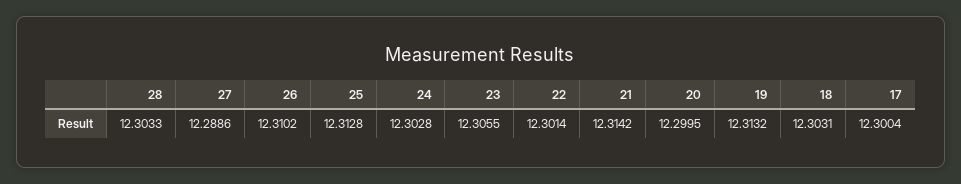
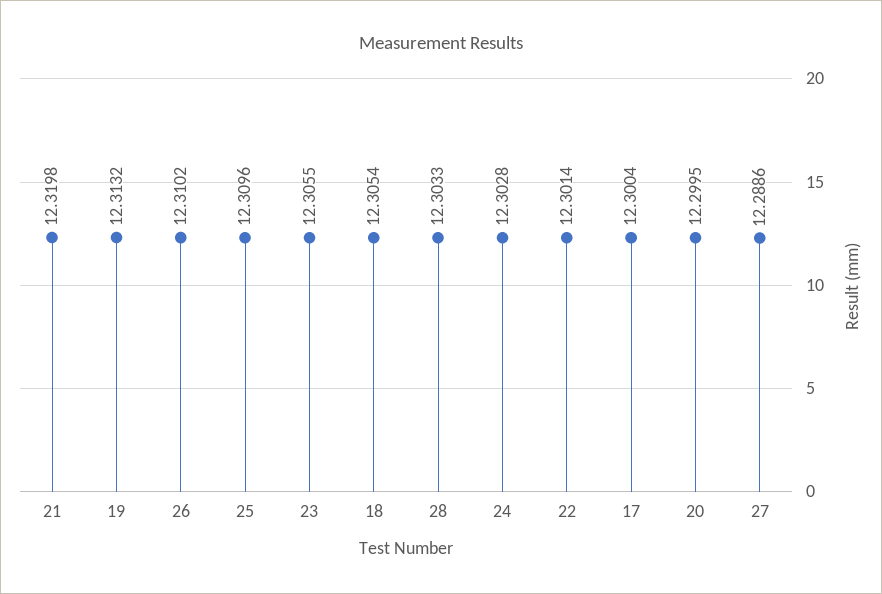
  {
    "28": 12.3033,
    "27": 12.2886,
    "26": 12.3102,
-   "25": 12.3128,
+   "25": 12.3096,
    "24": 12.3028,
    "23": 12.3055,
    "22": 12.3014,
-   "21": 12.3142,
+   "21": 12.3198,
    "20": 12.2995,
    "19": 12.3132,
-   "18": 12.3031,
+   "18": 12.3054,
    "17": 12.3004
  }

